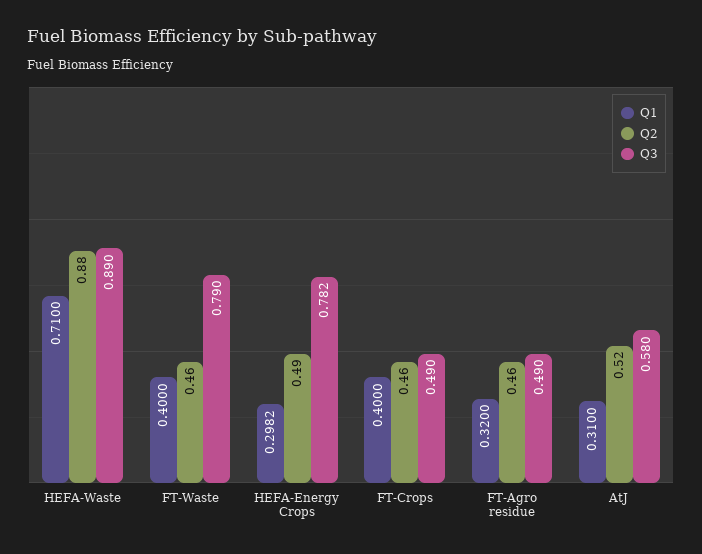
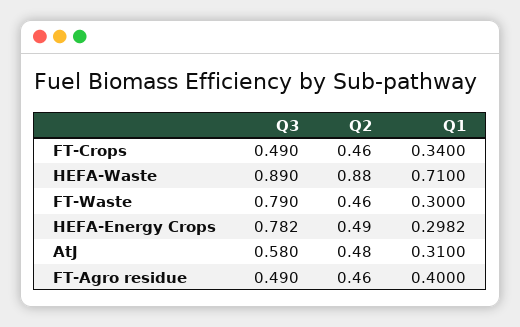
  {
    "Q1": {
      "HEFA-Waste": 0.71,
-     "FT-Waste": 0.4,
+     "FT-Waste": 0.3,
      "HEFA-Energy Crops": 0.2982,
-     "FT-Crops": 0.4,
+     "FT-Crops": 0.34,
-     "FT-Agro residue": 0.32,
+     "FT-Agro residue": 0.4,
      "AtJ": 0.31
    },
    "Q2": {
      "HEFA-Waste": 0.88,
      "FT-Waste": 0.46,
      "HEFA-Energy Crops": 0.49,
      "FT-Crops": 0.46,
      "FT-Agro residue": 0.46,
-     "AtJ": 0.52
+     "AtJ": 0.48
    },
    "Q3": {
      "HEFA-Waste": 0.89,
      "FT-Waste": 0.79,
      "HEFA-Energy Crops": 0.782,
      "FT-Crops": 0.49,
      "FT-Agro residue": 0.49,
      "AtJ": 0.58
    }
  }

